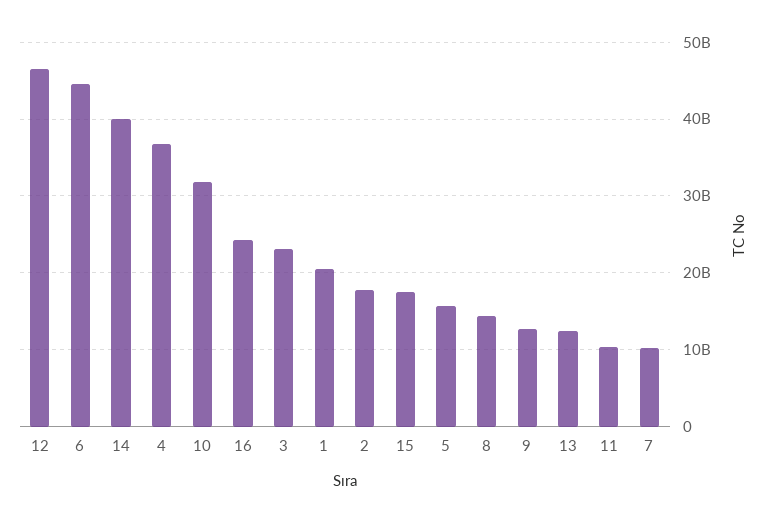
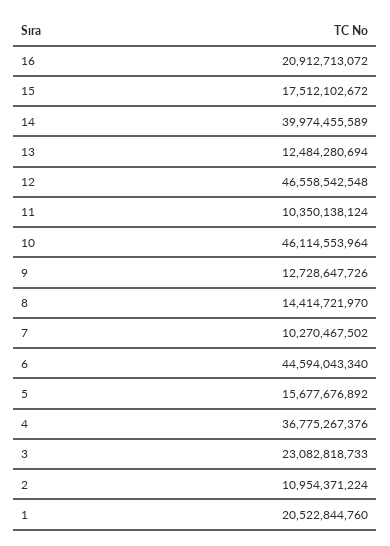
  {
    "12": 46558542548,
    "6": 44594043340,
    "14": 39974455589,
    "4": 36775267376,
-   "10": 32000000000,
+   "10": 46114553964,
-   "16": 24000000000,
+   "16": 20912713072,
    "3": 23082818733,
    "1": 20522844760,
-   "2": 18000000000,
+   "2": 10954371224,
    "15": 17512102672,
    "5": 15677676892,
    "8": 14414721970,
    "9": 12728647726,
    "13": 12484280694,
    "11": 10350138124,
    "7": 10270467502
  }

